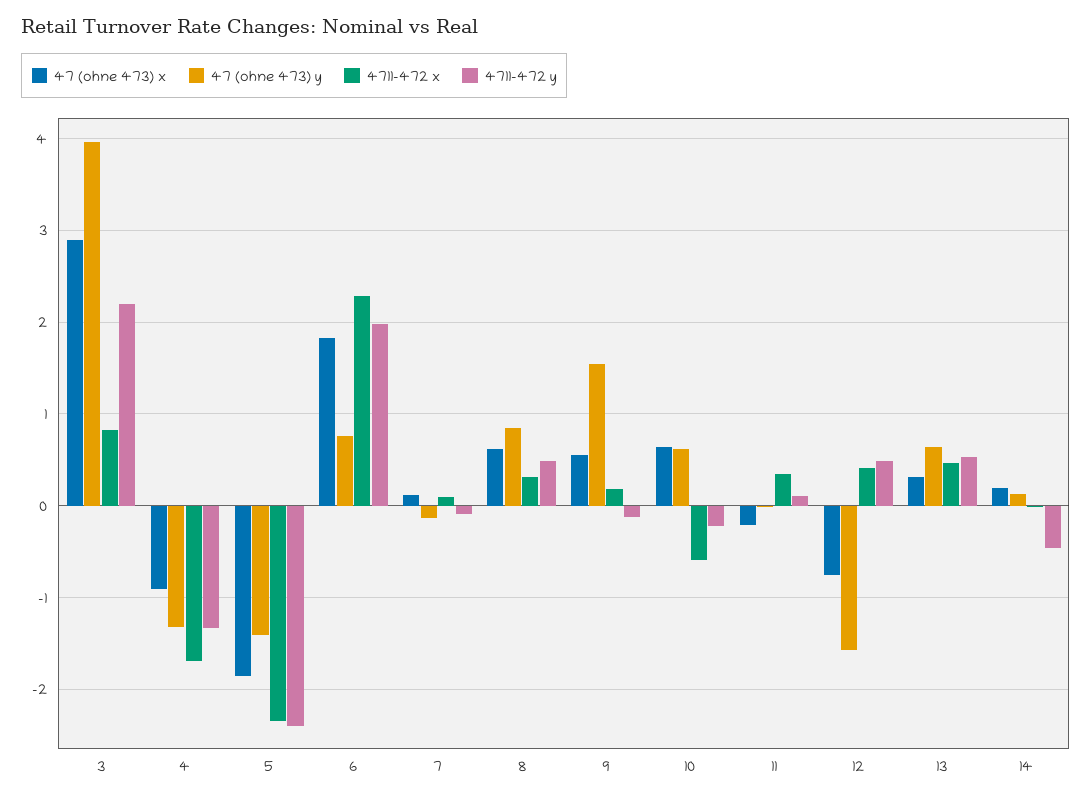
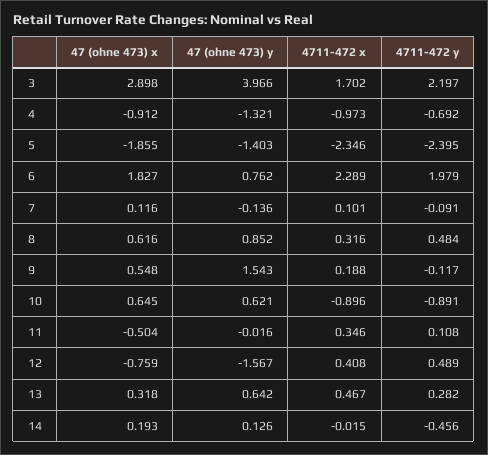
  {
    "47 (ohne 473) x": {
      "3": 2.898,
      "4": -0.912,
      "5": -1.855,
      "6": 1.827,
      "7": 0.116,
      "8": 0.616,
      "9": 0.548,
      "10": 0.645,
-     "11": -0.2,
+     "11": -0.504,
      "12": -0.759,
      "13": 0.318,
      "14": 0.193
    },
    "47 (ohne 473) y": {
      "3": 3.966,
      "4": -1.321,
      "5": -1.403,
      "6": 0.762,
      "7": -0.136,
      "8": 0.852,
      "9": 1.543,
      "10": 0.621,
      "11": -0.016,
      "12": -1.567,
      "13": 0.642,
      "14": 0.126
    },
    "4711-472 x": {
-     "3": 0.8,
+     "3": 1.702,
-     "4": -1.7,
+     "4": -0.973,
      "5": -2.346,
      "6": 2.289,
      "7": 0.101,
      "8": 0.316,
      "9": 0.188,
-     "10": -0.6,
+     "10": -0.896,
      "11": 0.346,
      "12": 0.408,
      "13": 0.467,
      "14": -0.015
    },
    "4711-472 y": {
      "3": 2.197,
-     "4": -1.3,
+     "4": -0.692,
      "5": -2.395,
      "6": 1.979,
      "7": -0.091,
      "8": 0.484,
      "9": -0.117,
-     "10": -0.2,
+     "10": -0.891,
      "11": 0.108,
      "12": 0.489,
-     "13": 0.5,
+     "13": 0.282,
      "14": -0.456
    }
  }

